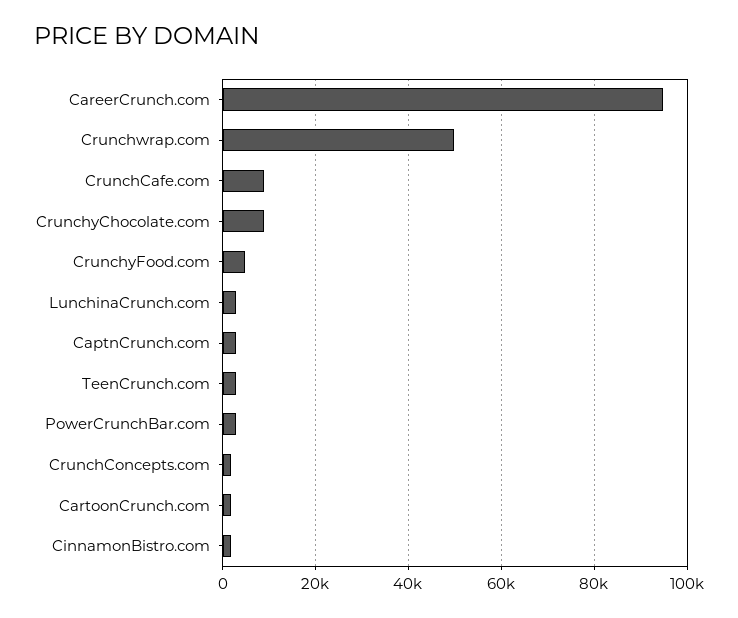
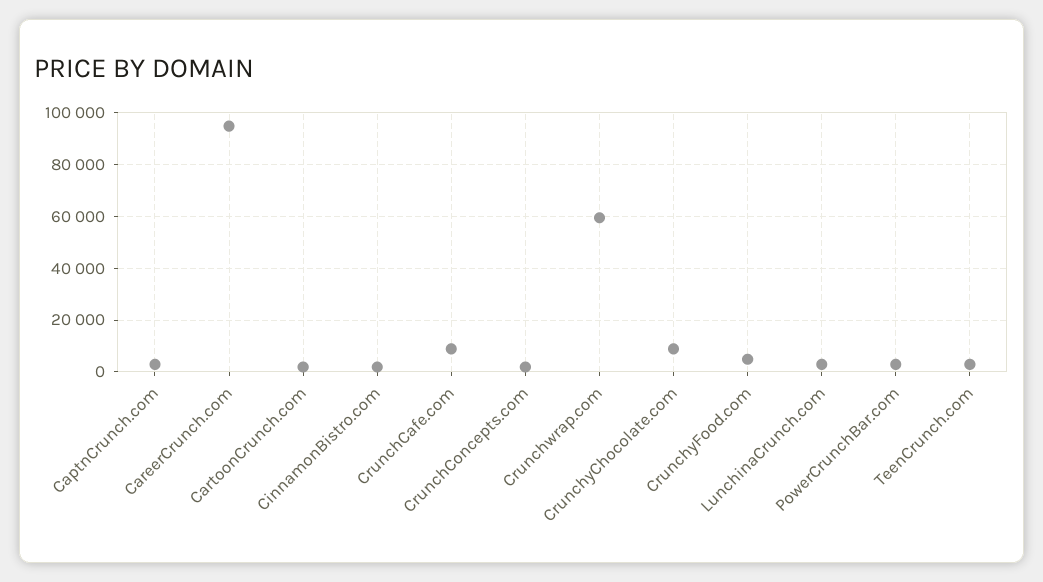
  {
    "CareerCrunch.com": 94000,
-   "Crunchwrap.com": 50000,
+   "Crunchwrap.com": 60000,
    "CrunchCafe.com": 8000,
    "CrunchyChocolate.com": 8000,
    "CrunchyFood.com": 4000,
    "LunchinaCrunch.com": 2000,
    "CaptnCrunch.com": 2000,
    "TeenCrunch.com": 2000,
    "PowerCrunchBar.com": 2000,
    "CrunchConcepts.com": 2000,
    "CartoonCrunch.com": 2000,
    "CinnamonBistro.com": 2000
  }

